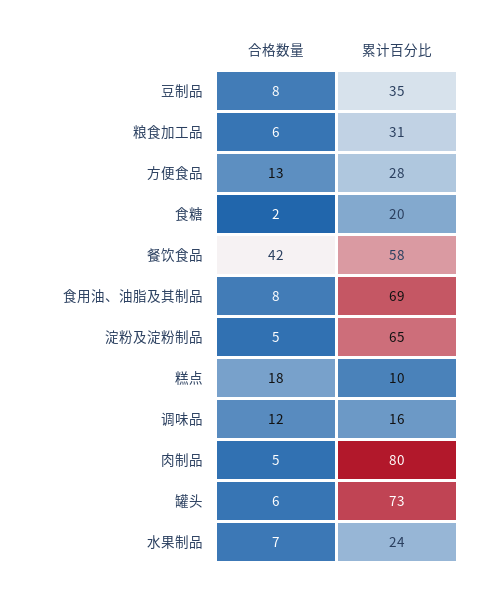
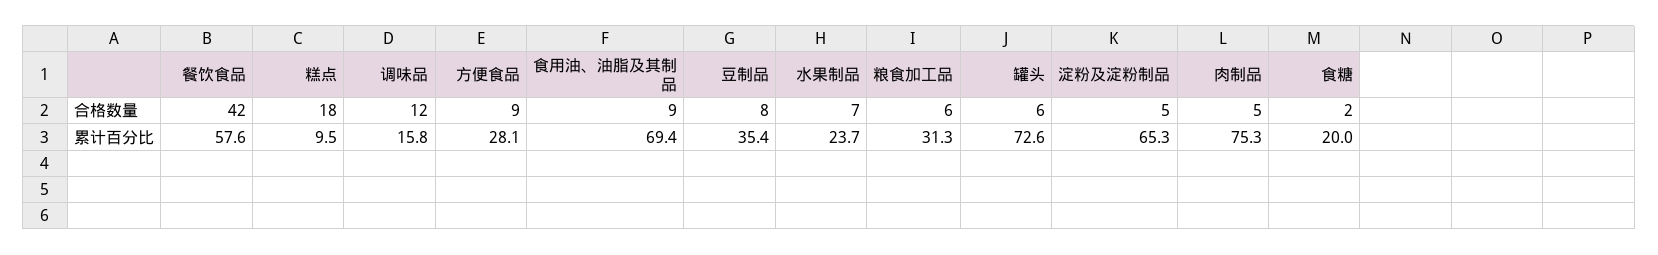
  {
    "合格数量": {
      "豆制品": 8,
      "粮食加工品": 6,
-     "方便食品": 13,
+     "方便食品": 9,
      "食糖": 2,
      "餐饮食品": 42,
-     "食用油、油脂及其制品": 8,
+     "食用油、油脂及其制品": 9,
      "淀粉及淀粉制品": 5,
      "糕点": 18,
      "调味品": 12,
      "肉制品": 5,
      "罐头": 6,
      "水果制品": 7
    },
    "累计百分比": {
      "豆制品": 35.4,
      "粮食加工品": 31.3,
      "方便食品": 28.1,
      "食糖": 20,
      "餐饮食品": 57.6,
      "食用油、油脂及其制品": 69.4,
      "淀粉及淀粉制品": 65.3,
      "糕点": 9.5,
      "调味品": 15.8,
-     "肉制品": 80,
+     "肉制品": 75.3,
      "罐头": 72.6,
      "水果制品": 23.7
    }
  }

